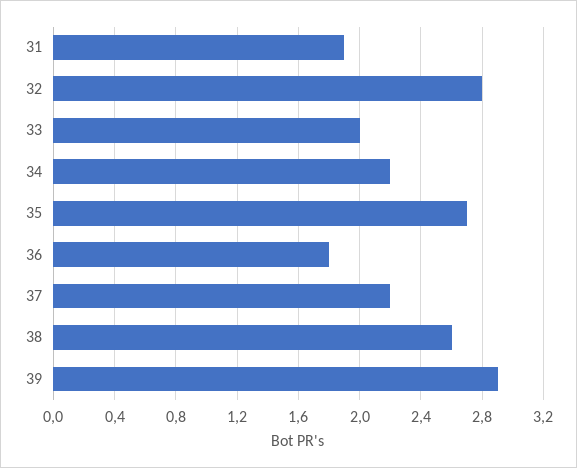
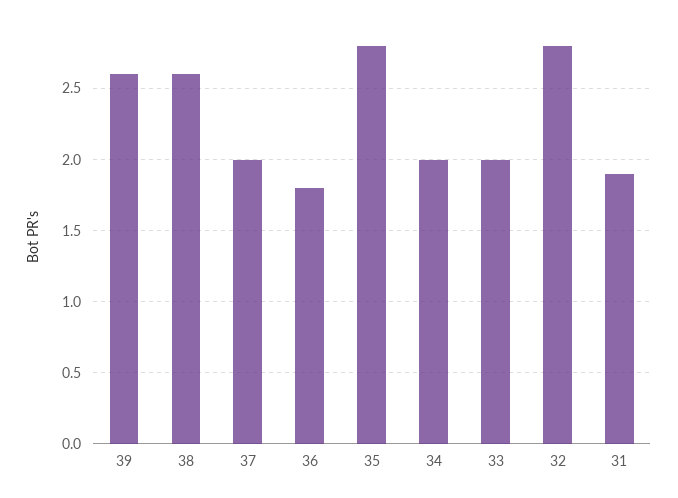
  {
    "31": 1.9,
    "32": 2.8,
    "33": 2,
-   "34": 2.2,
+   "34": 2,
-   "35": 2.7,
+   "35": 2.8,
    "36": 1.8,
-   "37": 2.2,
+   "37": 2,
    "38": 2.6,
-   "39": 2.9
+   "39": 2.6
  }

